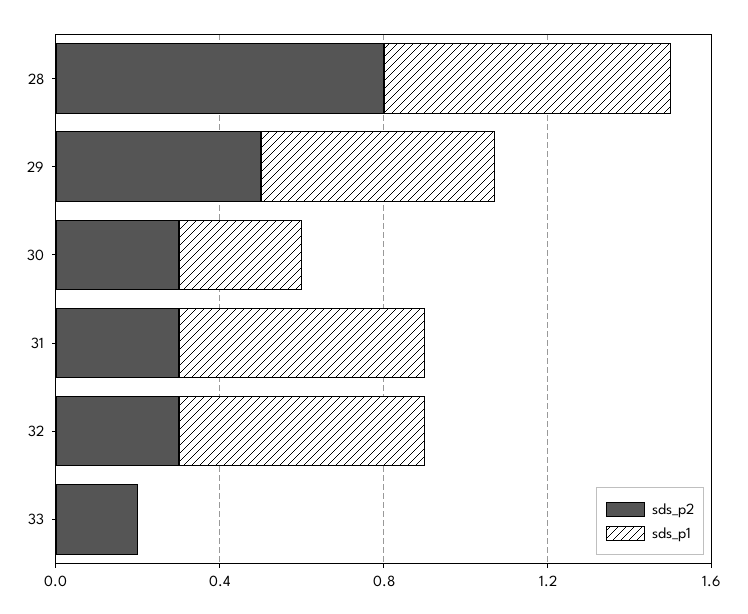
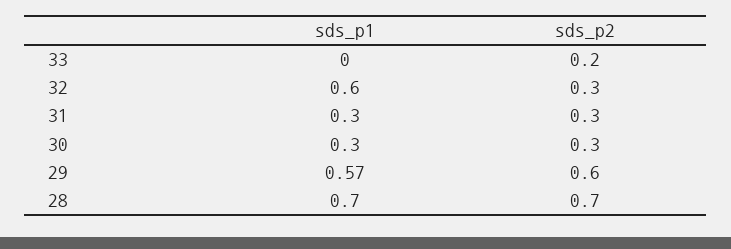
  {
    "sds_p2": {
-     "28": 0.8,
+     "28": 0.7,
-     "29": 0.5,
+     "29": 0.6,
      "30": 0.3,
      "31": 0.3,
      "32": 0.3,
      "33": 0.2
    },
    "sds_p1": {
      "28": 0.7,
      "29": 0.57,
      "30": 0.3,
-     "31": 0.6,
+     "31": 0.3,
      "32": 0.6,
      "33": 0
    }
  }

